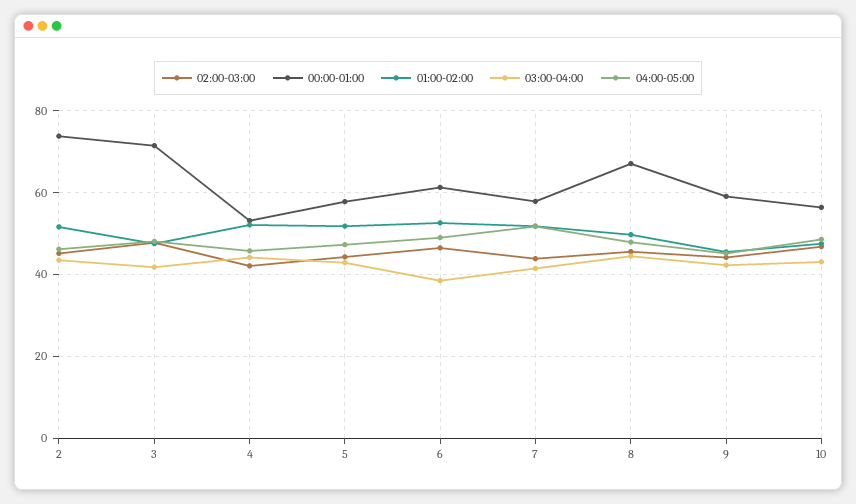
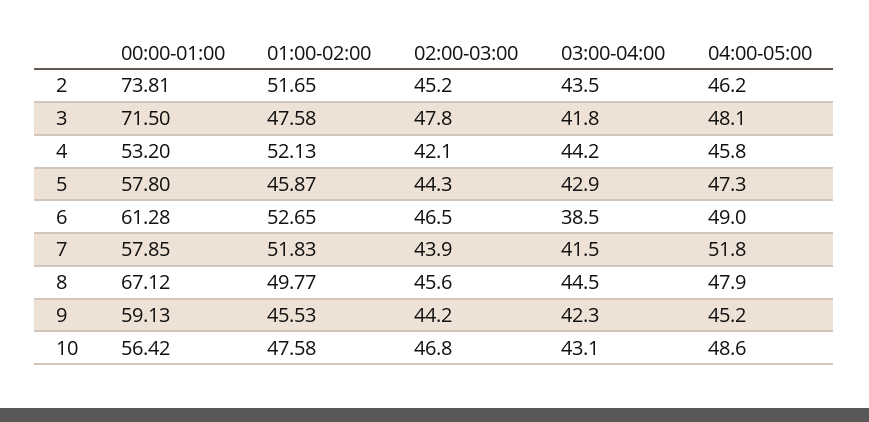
  {
    "02:00-03:00": {
      "2": 45.2,
      "3": 47.8,
      "4": 42.1,
      "5": 44.3,
      "6": 46.5,
      "7": 43.9,
      "8": 45.6,
      "9": 44.2,
      "10": 46.8
    },
    "00:00-01:00": {
      "2": 73.81,
      "3": 71.5,
      "4": 53.2,
      "5": 57.8,
      "6": 61.28,
      "7": 57.85,
      "8": 67.12,
      "9": 59.13,
      "10": 56.42
    },
    "01:00-02:00": {
      "2": 51.65,
      "3": 47.58,
      "4": 52.13,
-     "5": 52,
+     "5": 45.87,
      "6": 52.65,
      "7": 51.83,
      "8": 49.77,
      "9": 45.53,
      "10": 47.58
    },
    "03:00-04:00": {
      "2": 43.5,
      "3": 41.8,
      "4": 44.2,
      "5": 42.9,
      "6": 38.5,
      "7": 41.5,
      "8": 44.5,
      "9": 42.3,
      "10": 43.1
    },
    "04:00-05:00": {
      "2": 46.2,
      "3": 48.1,
      "4": 45.8,
      "5": 47.3,
      "6": 49,
      "7": 51.8,
      "8": 47.9,
      "9": 45.2,
      "10": 48.6
    }
  }

